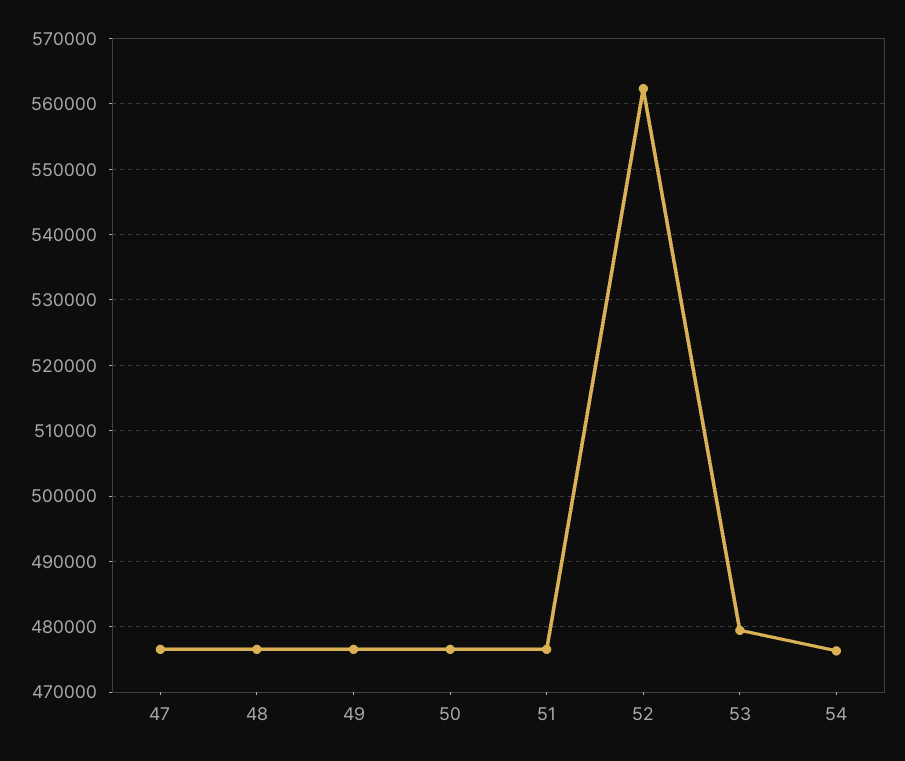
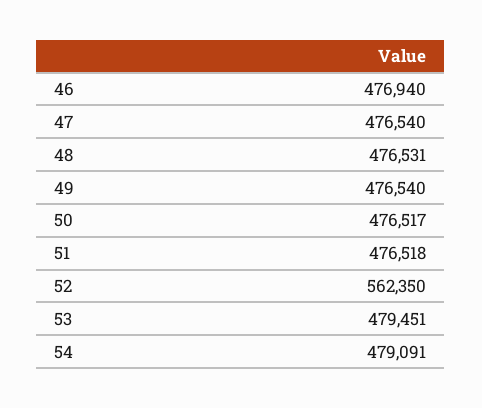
  {
    "47": 476540,
    "48": 476531,
    "49": 476540,
    "50": 476517,
    "51": 476518,
    "52": 562350,
    "53": 479451,
-   "54": 476000
+   "54": 479091,
+   "46": 476940
  }

